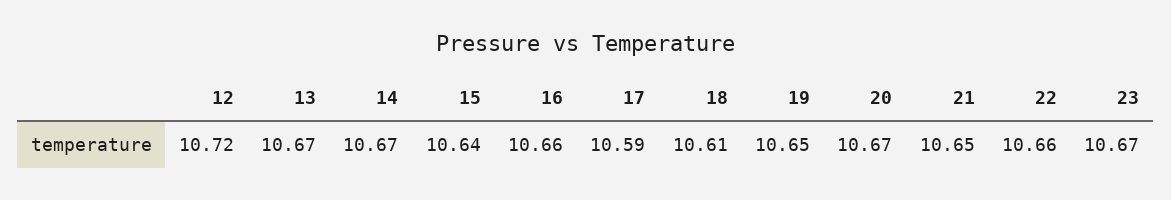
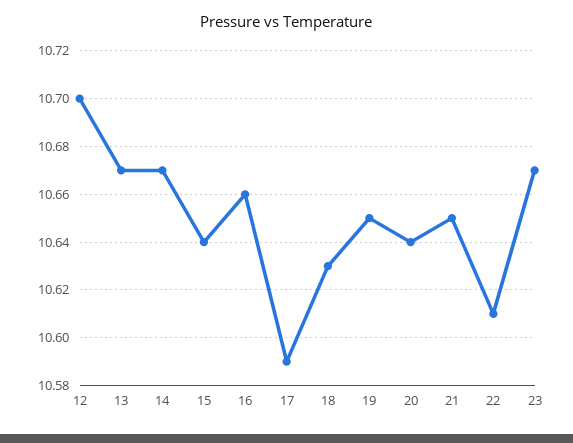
  {
-   "12": 10.72,
+   "12": 10.7,
    "13": 10.67,
    "14": 10.67,
    "15": 10.64,
    "16": 10.66,
    "17": 10.59,
-   "18": 10.61,
+   "18": 10.63,
    "19": 10.65,
-   "20": 10.67,
+   "20": 10.64,
    "21": 10.65,
-   "22": 10.66,
+   "22": 10.61,
    "23": 10.67
  }

